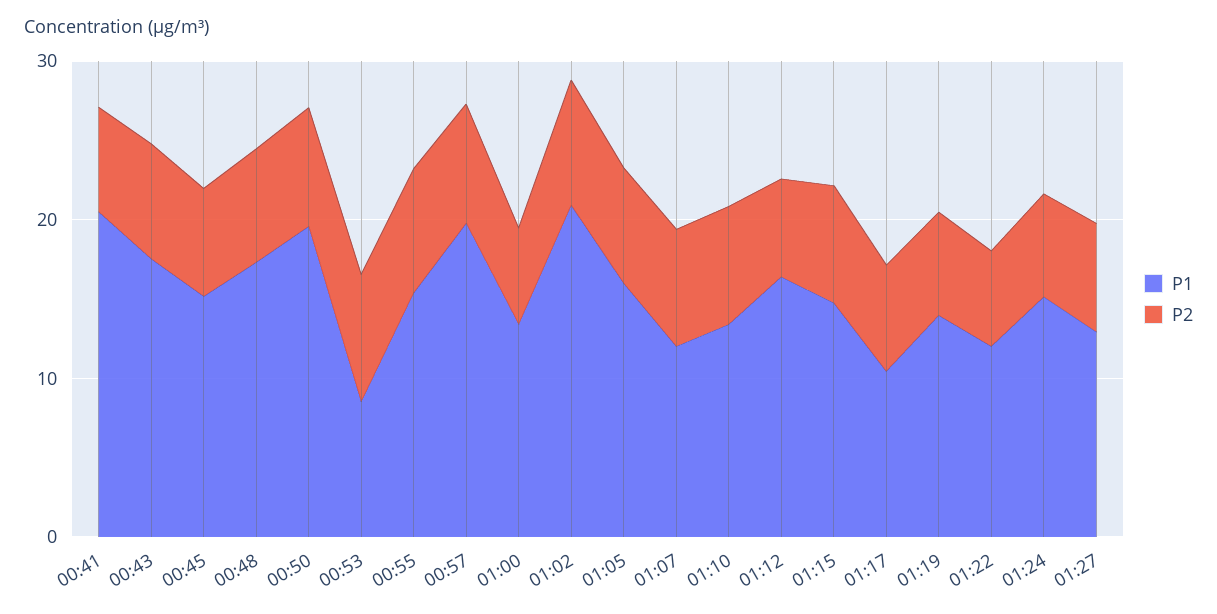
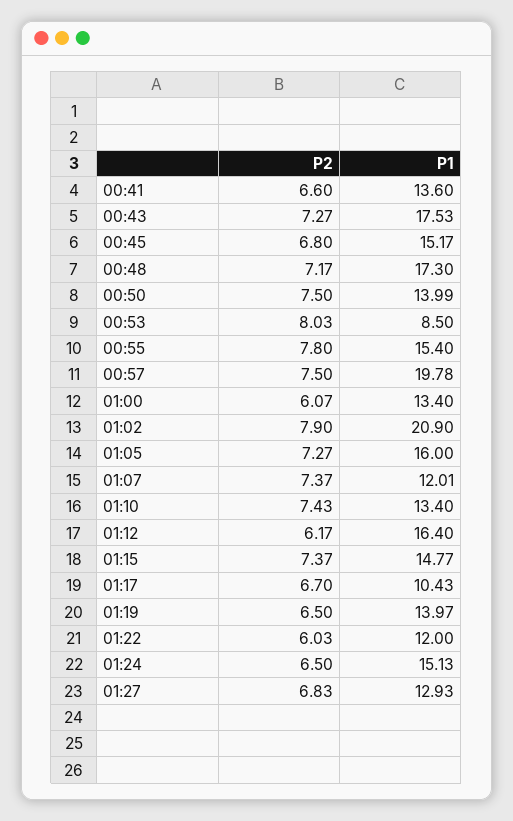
  {
    "P1": {
-     "00:41": 20,
+     "00:41": 13.6,
      "00:43": 17.53,
      "00:45": 15.17,
      "00:48": 17.3,
-     "00:50": 20,
+     "00:50": 13.99,
      "00:53": 8.5,
      "00:55": 15.4,
      "00:57": 19.78,
      "01:00": 13.4,
      "01:02": 20.9,
      "01:05": 16,
      "01:07": 12.01,
      "01:10": 13.4,
      "01:12": 16.4,
      "01:15": 14.77,
      "01:17": 10.43,
      "01:19": 13.97,
      "01:22": 12,
      "01:24": 15.13,
      "01:27": 12.93
    },
    "P2": {
      "00:41": 6.6,
      "00:43": 7.27,
      "00:45": 6.8,
      "00:48": 7.17,
      "00:50": 7.5,
      "00:53": 8.03,
      "00:55": 7.8,
      "00:57": 7.5,
      "01:00": 6.07,
      "01:02": 7.9,
      "01:05": 7.27,
      "01:07": 7.37,
      "01:10": 7.43,
      "01:12": 6.17,
      "01:15": 7.37,
      "01:17": 6.7,
      "01:19": 6.5,
      "01:22": 6.03,
      "01:24": 6.5,
      "01:27": 6.83
    }
  }

